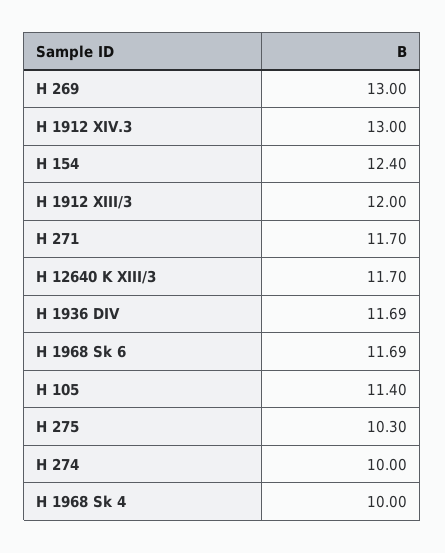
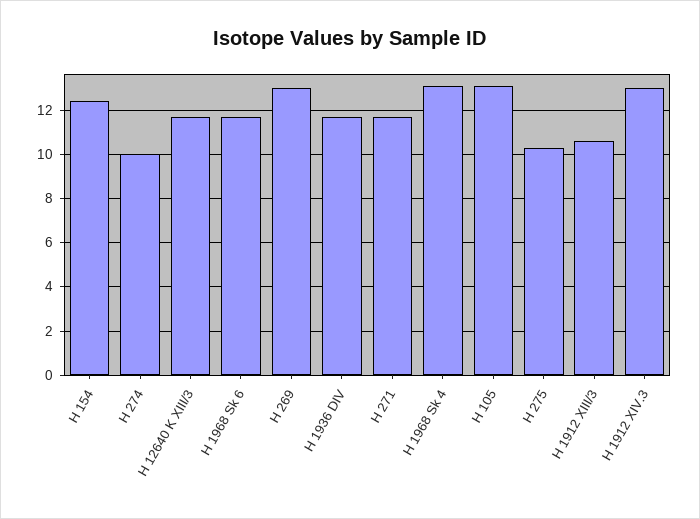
  {
    "H 269": 13,
    "H 1912 XIV.3": 13,
    "H 154": 12.4,
-   "H 1912 XIII/3": 12,
+   "H 1912 XIII/3": 10.5,
    "H 271": 11.7,
    "H 12640 K XIII/3": 11.7,
    "H 1936 DIV": 11.69,
    "H 1968 Sk 6": 11.69,
-   "H 105": 11.4,
+   "H 105": 13,
    "H 275": 10.3,
    "H 274": 10,
-   "H 1968 Sk 4": 10
+   "H 1968 Sk 4": 13
  }

